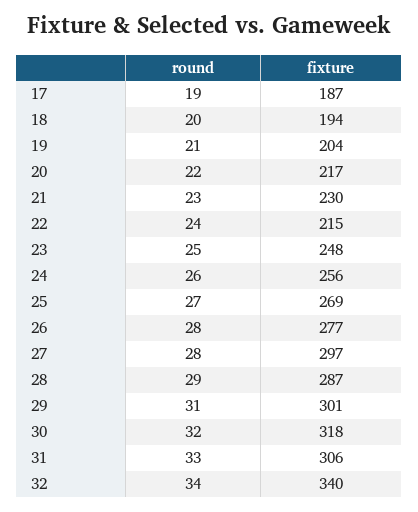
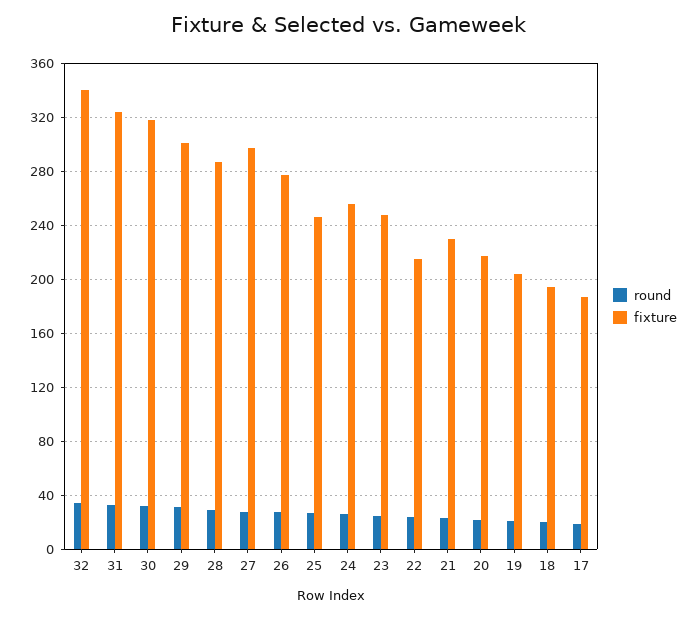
  {
    "round": {
      "17": 19,
      "18": 20,
      "19": 21,
      "20": 22,
      "21": 23,
      "22": 24,
      "23": 25,
      "24": 26,
      "25": 27,
      "26": 28,
      "27": 28,
      "28": 29,
      "29": 31,
      "30": 32,
      "31": 33,
      "32": 34
    },
    "fixture": {
      "17": 187,
      "18": 194,
      "19": 204,
      "20": 217,
      "21": 230,
      "22": 215,
      "23": 248,
      "24": 256,
-     "25": 269,
+     "25": 245,
      "26": 277,
      "27": 297,
      "28": 287,
      "29": 301,
      "30": 318,
-     "31": 306,
+     "31": 325,
      "32": 340
    }
  }

